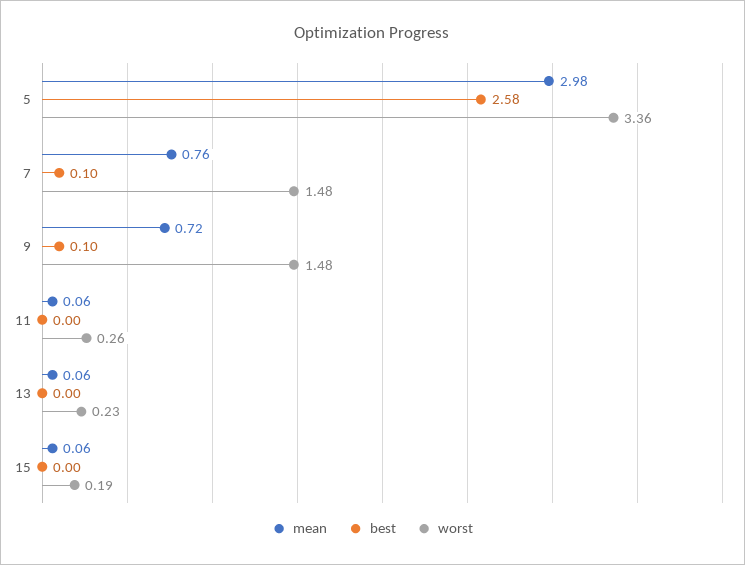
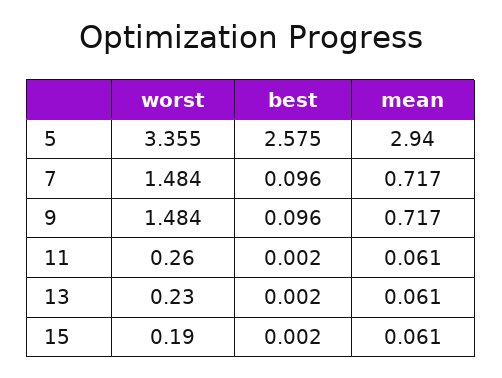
  {
    "mean": {
-     "5": 2.98,
+     "5": 2.94,
-     "7": 0.76,
+     "7": 0.717,
      "9": 0.717,
      "11": 0.061,
      "13": 0.061,
      "15": 0.061
    },
    "best": {
      "5": 2.575,
      "7": 0.096,
      "9": 0.096,
      "11": 0.002,
      "13": 0.002,
      "15": 0.002
    },
    "worst": {
      "5": 3.355,
      "7": 1.484,
      "9": 1.484,
      "11": 0.26,
      "13": 0.23,
      "15": 0.19
    }
  }

